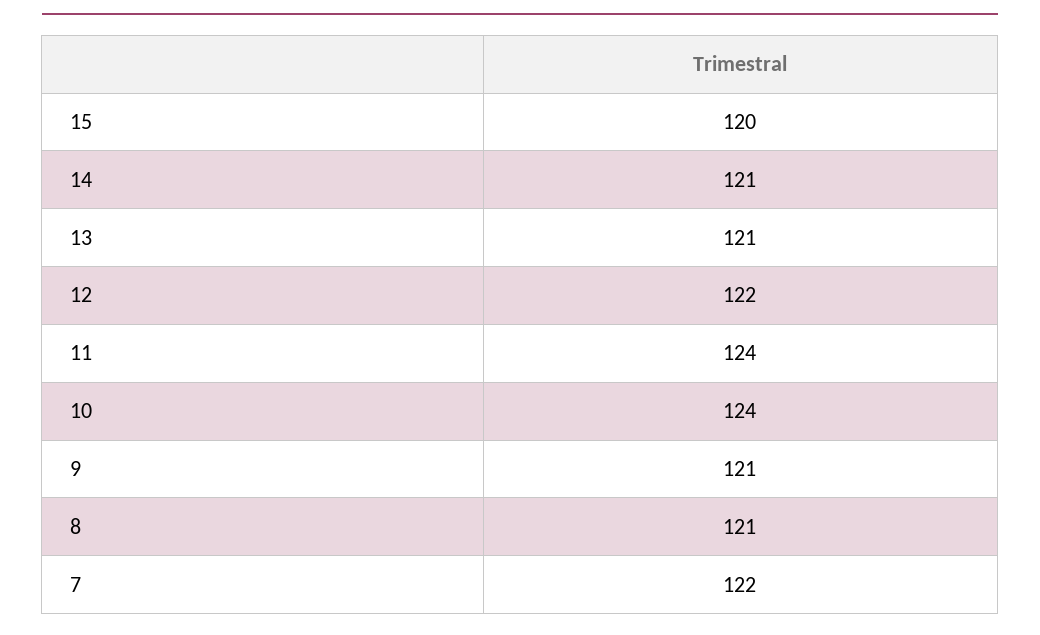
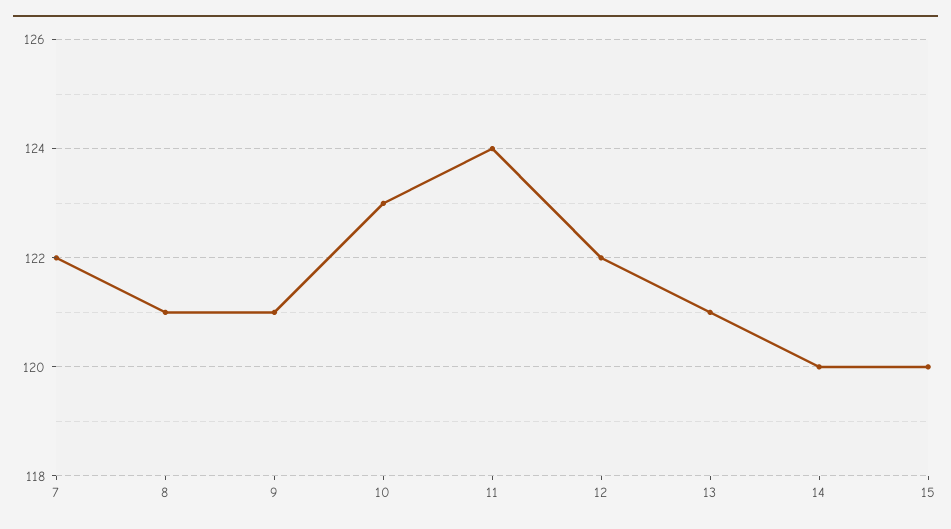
  {
    "15": 120,
-   "14": 121,
+   "14": 120,
    "13": 121,
    "12": 122,
    "11": 124,
-   "10": 124,
+   "10": 123,
    "9": 121,
    "8": 121,
    "7": 122
  }

